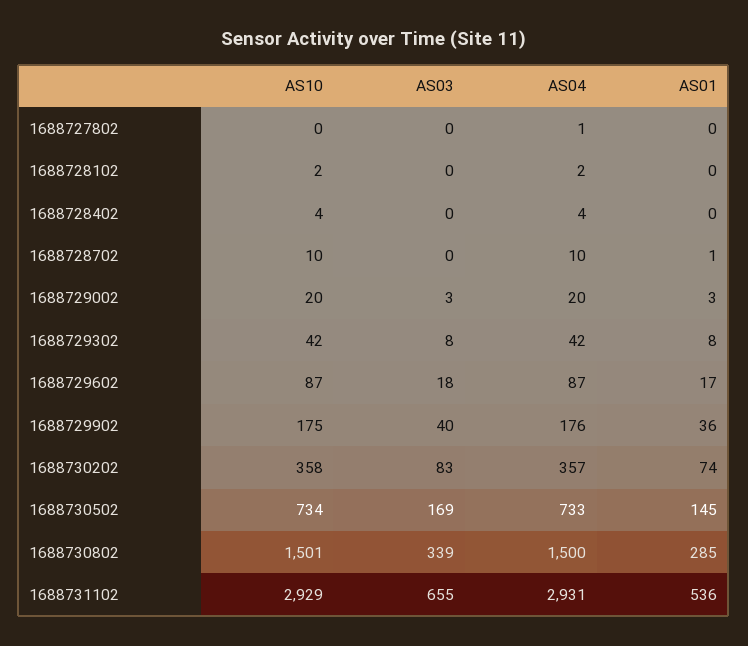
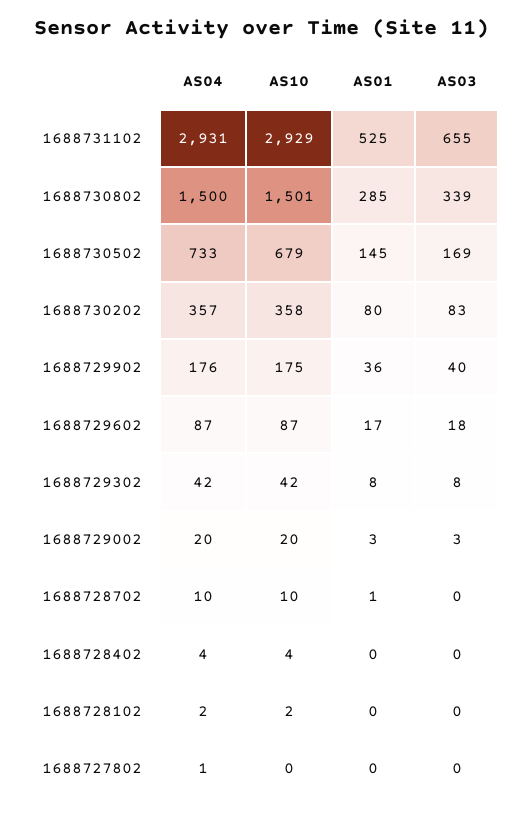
  {
    "AS10": {
      "1688727802": 0,
      "1688728102": 2,
      "1688728402": 4,
      "1688728702": 10,
      "1688729002": 20,
      "1688729302": 42,
      "1688729602": 87,
      "1688729902": 175,
      "1688730202": 358,
-     "1688730502": 734,
+     "1688730502": 679,
      "1688730802": 1501,
      "1688731102": 2929
    },
    "AS03": {
      "1688727802": 0,
      "1688728102": 0,
      "1688728402": 0,
      "1688728702": 0,
      "1688729002": 3,
      "1688729302": 8,
      "1688729602": 18,
      "1688729902": 40,
      "1688730202": 83,
      "1688730502": 169,
      "1688730802": 339,
      "1688731102": 655
    },
    "AS04": {
      "1688727802": 1,
      "1688728102": 2,
      "1688728402": 4,
      "1688728702": 10,
      "1688729002": 20,
      "1688729302": 42,
      "1688729602": 87,
      "1688729902": 176,
      "1688730202": 357,
      "1688730502": 733,
      "1688730802": 1500,
      "1688731102": 2931
    },
    "AS01": {
      "1688727802": 0,
      "1688728102": 0,
      "1688728402": 0,
      "1688728702": 1,
      "1688729002": 3,
      "1688729302": 8,
      "1688729602": 17,
      "1688729902": 36,
-     "1688730202": 74,
+     "1688730202": 80,
      "1688730502": 145,
      "1688730802": 285,
-     "1688731102": 536
+     "1688731102": 525
    }
  }

